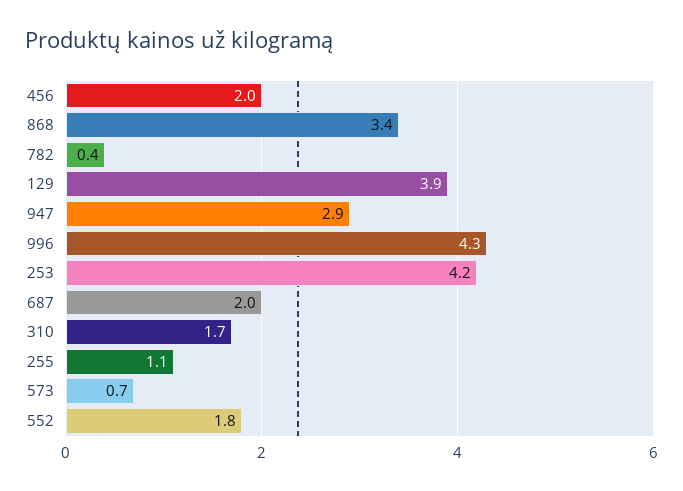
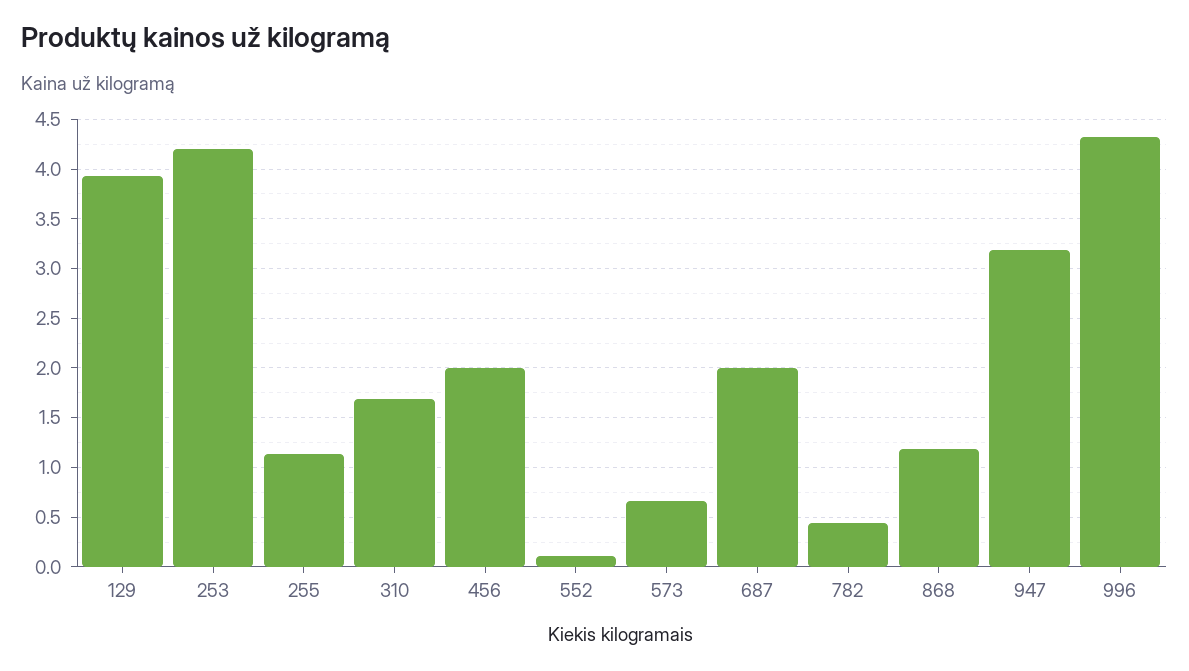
  {
    "456": 2,
-   "868": 3.4,
+   "868": 1.2,
    "782": 0.4,
    "129": 3.9,
-   "947": 2.9,
+   "947": 3.2,
    "996": 4.3,
    "253": 4.2,
    "687": 2,
    "310": 1.7,
    "255": 1.1,
    "573": 0.7,
-   "552": 1.8
+   "552": 0.1
  }

